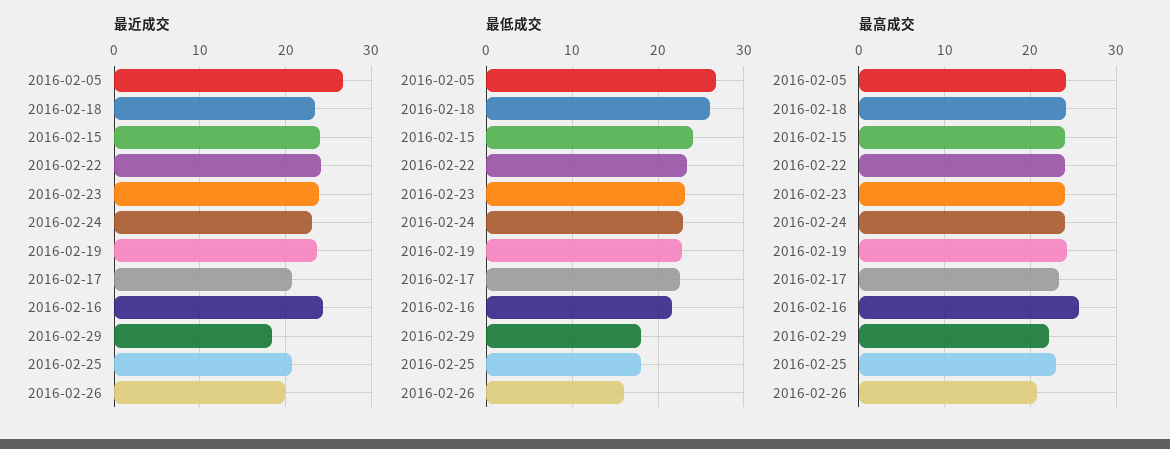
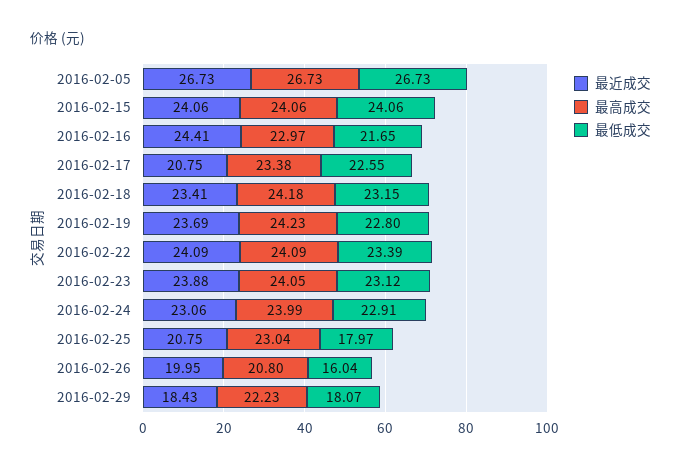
  {
    "最近成交": {
      "2016-02-05": 26.73,
      "2016-02-18": 23.41,
      "2016-02-15": 24.06,
      "2016-02-22": 24.09,
      "2016-02-23": 23.88,
      "2016-02-24": 23.06,
      "2016-02-19": 23.69,
      "2016-02-17": 20.75,
      "2016-02-16": 24.41,
      "2016-02-29": 18.43,
      "2016-02-25": 20.75,
      "2016-02-26": 19.95
    },
    "最低成交": {
      "2016-02-05": 26.73,
-     "2016-02-18": 26,
+     "2016-02-18": 23.15,
      "2016-02-15": 24.06,
      "2016-02-22": 23.39,
      "2016-02-23": 23.12,
      "2016-02-24": 22.91,
      "2016-02-19": 22.8,
      "2016-02-17": 22.55,
      "2016-02-16": 21.65,
      "2016-02-29": 18.07,
      "2016-02-25": 17.97,
      "2016-02-26": 16.04
    },
    "最高成交": {
-     "2016-02-05": 24,
+     "2016-02-05": 26.73,
      "2016-02-18": 24.18,
      "2016-02-15": 24.06,
      "2016-02-22": 24.09,
      "2016-02-23": 24.05,
      "2016-02-24": 23.99,
      "2016-02-19": 24.23,
      "2016-02-17": 23.38,
-     "2016-02-16": 26,
+     "2016-02-16": 22.97,
      "2016-02-29": 22.23,
      "2016-02-25": 23.04,
      "2016-02-26": 20.8
    }
  }

